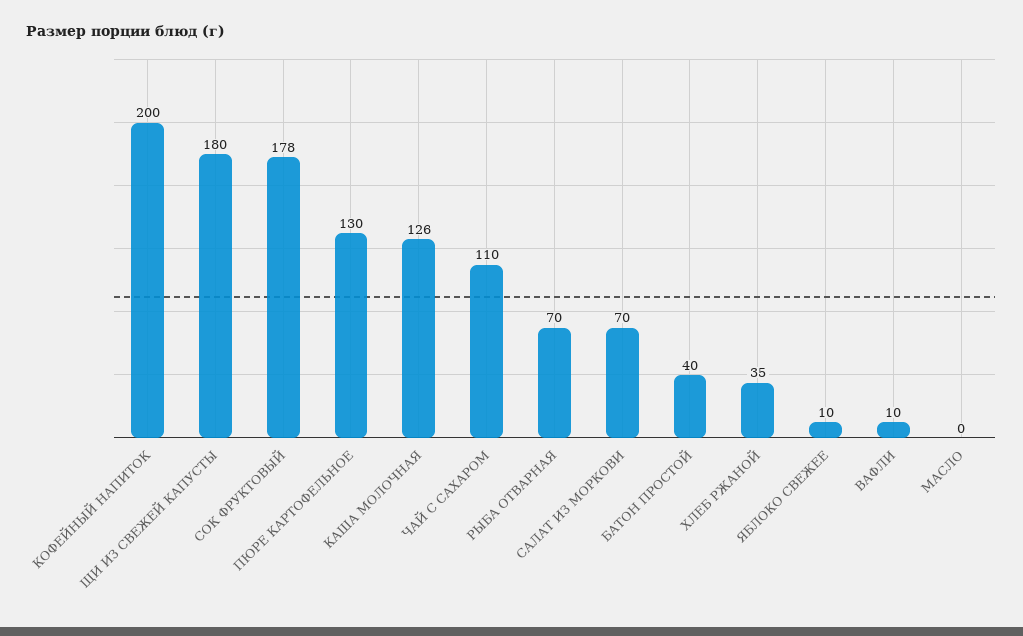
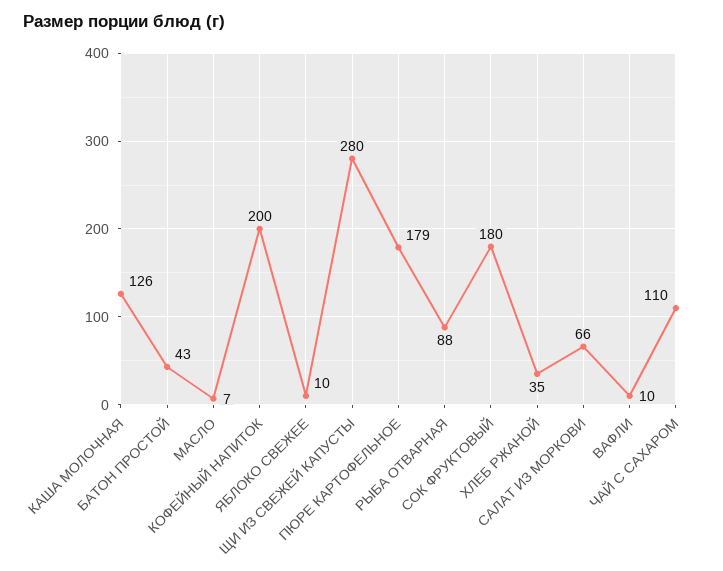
  {
    "КОФЕЙНЫЙ НАПИТОК": 200,
-   "ЩИ ИЗ СВЕЖЕЙ КАПУСТЫ": 180,
+   "ЩИ ИЗ СВЕЖЕЙ КАПУСТЫ": 280,
-   "СОК ФРУКТОВЫЙ": 178,
+   "СОК ФРУКТОВЫЙ": 180,
-   "ПЮРЕ КАРТОФЕЛЬНОЕ": 130,
+   "ПЮРЕ КАРТОФЕЛЬНОЕ": 179,
    "КАША МОЛОЧНАЯ": 126,
    "ЧАЙ С САХАРОМ": 110,
-   "РЫБА ОТВАРНАЯ": 70,
+   "РЫБА ОТВАРНАЯ": 88,
-   "САЛАТ ИЗ МОРКОВИ": 70,
+   "САЛАТ ИЗ МОРКОВИ": 66,
-   "БАТОН ПРОСТОЙ": 40,
+   "БАТОН ПРОСТОЙ": 43,
    "ХЛЕБ РЖАНОЙ": 35,
    "ЯБЛОКО СВЕЖЕЕ": 10,
    "ВАФЛИ": 10,
-   "МАСЛО": 0
+   "МАСЛО": 7
  }

